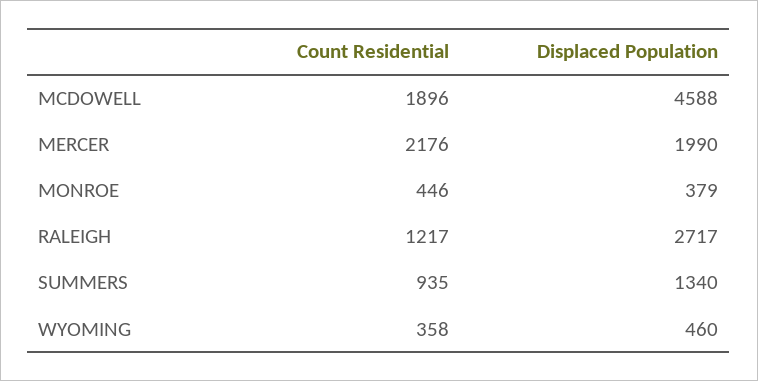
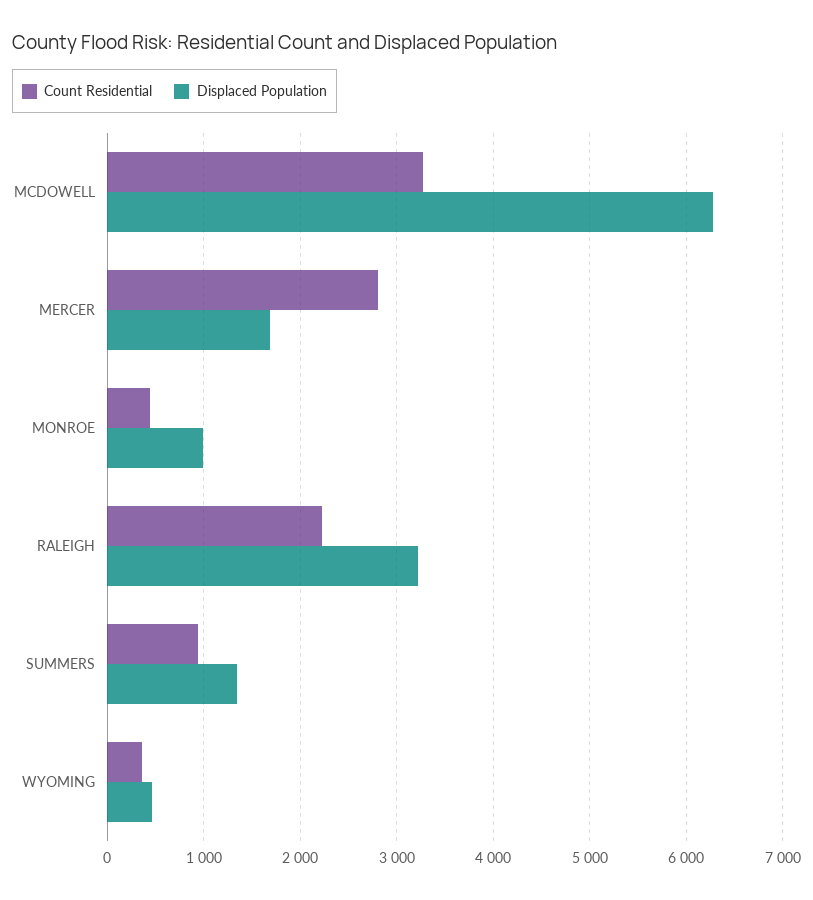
  {
    "Count Residential": {
-     "MCDOWELL": 1896,
+     "MCDOWELL": 3300,
-     "MERCER": 2176,
+     "MERCER": 2800,
      "MONROE": 446,
-     "RALEIGH": 1217,
+     "RALEIGH": 2200,
      "SUMMERS": 935,
      "WYOMING": 358
    },
    "Displaced Population": {
-     "MCDOWELL": 4588,
+     "MCDOWELL": 6300,
-     "MERCER": 1990,
+     "MERCER": 1700,
-     "MONROE": 379,
+     "MONROE": 1000,
-     "RALEIGH": 2717,
+     "RALEIGH": 3200,
      "SUMMERS": 1340,
      "WYOMING": 460
    }
  }

